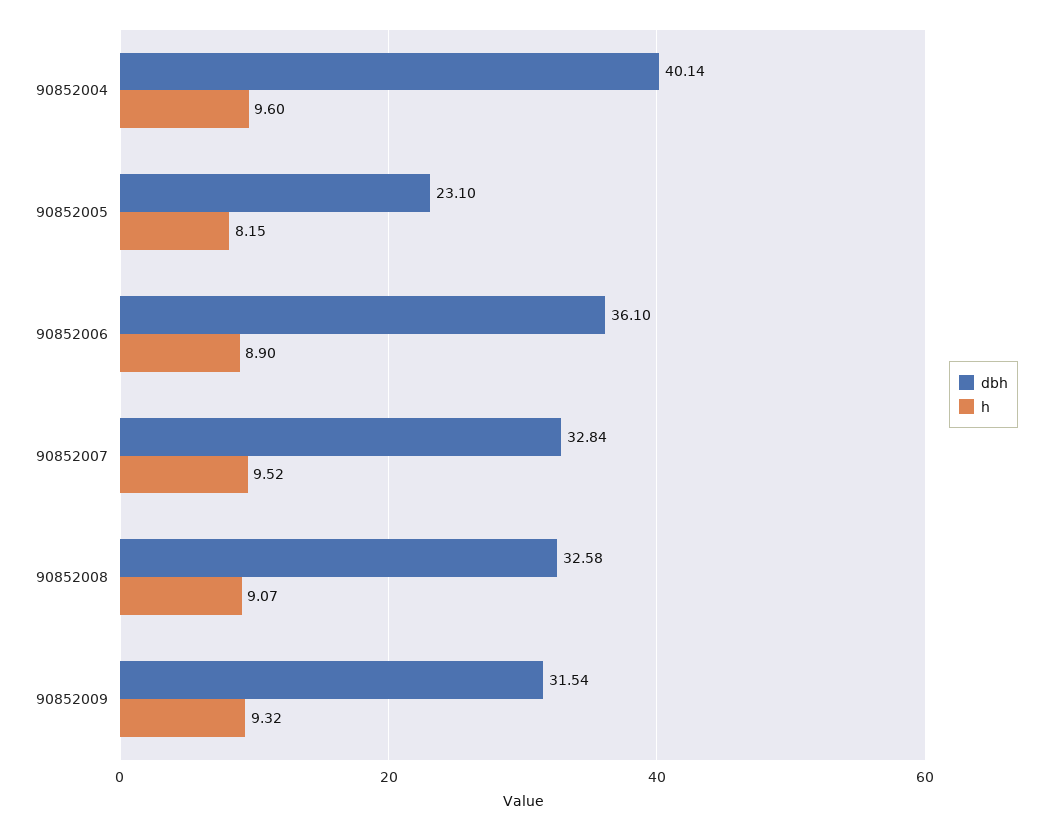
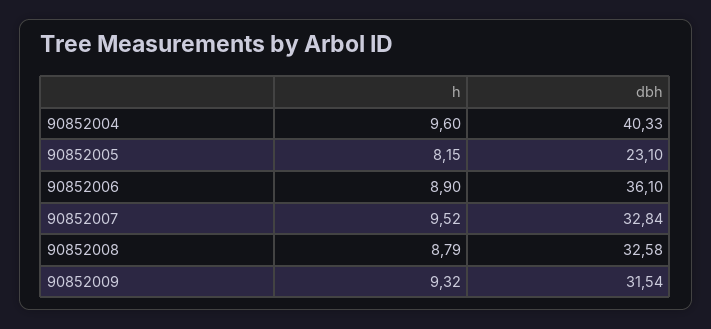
  {
    "dbh": {
-     "90852004": 40.14,
+     "90852004": 40.33,
      "90852005": 23.1,
      "90852006": 36.1,
      "90852007": 32.84,
      "90852008": 32.58,
      "90852009": 31.54
    },
    "h": {
      "90852004": 9.6,
      "90852005": 8.15,
      "90852006": 8.9,
      "90852007": 9.52,
-     "90852008": 9.07,
+     "90852008": 8.79,
      "90852009": 9.32
    }
  }

